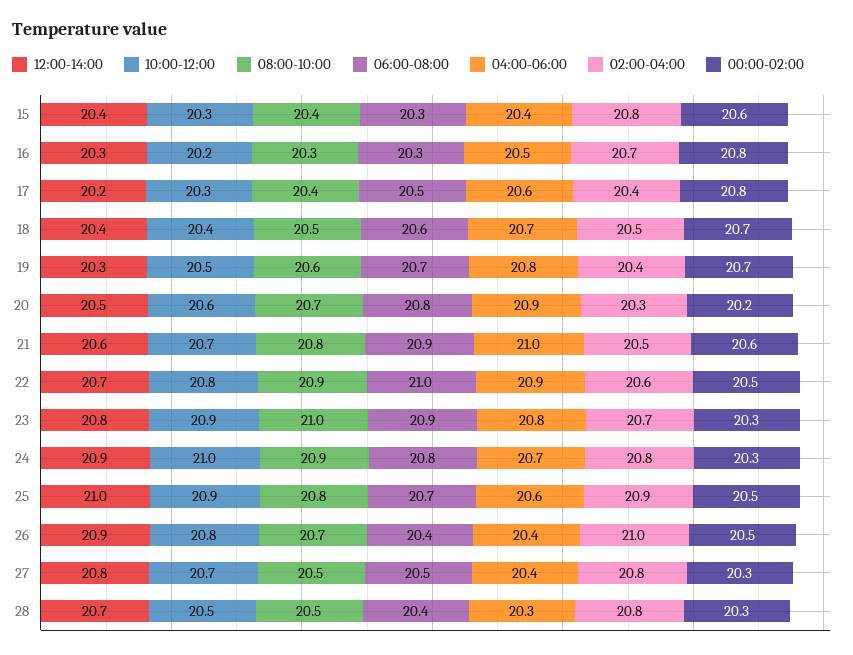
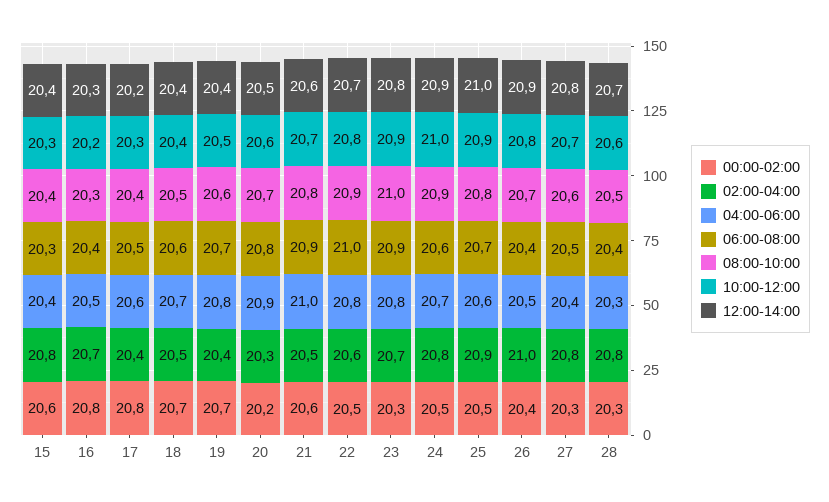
  {
    "12:00-14:00": {
      "15": 20.4,
      "16": 20.3,
      "17": 20.2,
      "18": 20.4,
-     "19": 20.3,
+     "19": 20.4,
      "20": 20.5,
      "21": 20.6,
      "22": 20.7,
      "23": 20.8,
      "24": 20.9,
      "25": 21,
      "26": 20.9,
      "27": 20.8,
      "28": 20.7
    },
    "10:00-12:00": {
      "15": 20.3,
      "16": 20.2,
      "17": 20.3,
      "18": 20.4,
      "19": 20.5,
      "20": 20.6,
      "21": 20.7,
      "22": 20.8,
      "23": 20.9,
      "24": 21,
      "25": 20.9,
      "26": 20.8,
      "27": 20.7,
-     "28": 20.5
+     "28": 20.6
    },
    "08:00-10:00": {
      "15": 20.4,
      "16": 20.3,
      "17": 20.4,
      "18": 20.5,
      "19": 20.6,
      "20": 20.7,
      "21": 20.8,
      "22": 20.9,
      "23": 21,
      "24": 20.9,
      "25": 20.8,
      "26": 20.7,
-     "27": 20.5,
+     "27": 20.6,
      "28": 20.5
    },
    "06:00-08:00": {
      "15": 20.3,
-     "16": 20.3,
+     "16": 20.4,
      "17": 20.5,
      "18": 20.6,
      "19": 20.7,
      "20": 20.8,
      "21": 20.9,
      "22": 21,
      "23": 20.9,
-     "24": 20.8,
+     "24": 20.6,
      "25": 20.7,
      "26": 20.4,
      "27": 20.5,
      "28": 20.4
    },
    "04:00-06:00": {
      "15": 20.4,
      "16": 20.5,
      "17": 20.6,
      "18": 20.7,
      "19": 20.8,
      "20": 20.9,
      "21": 21,
-     "22": 20.9,
+     "22": 20.8,
      "23": 20.8,
      "24": 20.7,
      "25": 20.6,
-     "26": 20.4,
+     "26": 20.5,
      "27": 20.4,
      "28": 20.3
    },
    "02:00-04:00": {
      "15": 20.8,
      "16": 20.7,
      "17": 20.4,
      "18": 20.5,
      "19": 20.4,
      "20": 20.3,
      "21": 20.5,
      "22": 20.6,
      "23": 20.7,
      "24": 20.8,
      "25": 20.9,
      "26": 21,
      "27": 20.8,
      "28": 20.8
    },
    "00:00-02:00": {
      "15": 20.6,
      "16": 20.8,
      "17": 20.8,
      "18": 20.7,
      "19": 20.7,
      "20": 20.2,
      "21": 20.6,
      "22": 20.5,
      "23": 20.3,
-     "24": 20.3,
+     "24": 20.5,
      "25": 20.5,
-     "26": 20.5,
+     "26": 20.4,
      "27": 20.3,
      "28": 20.3
    }
  }

